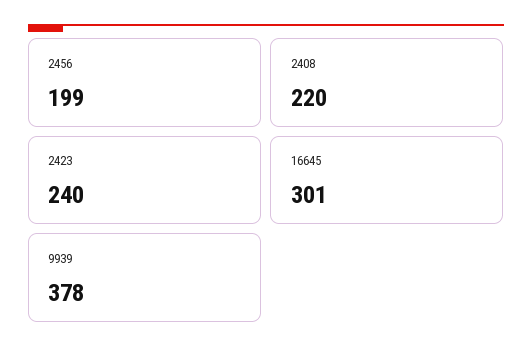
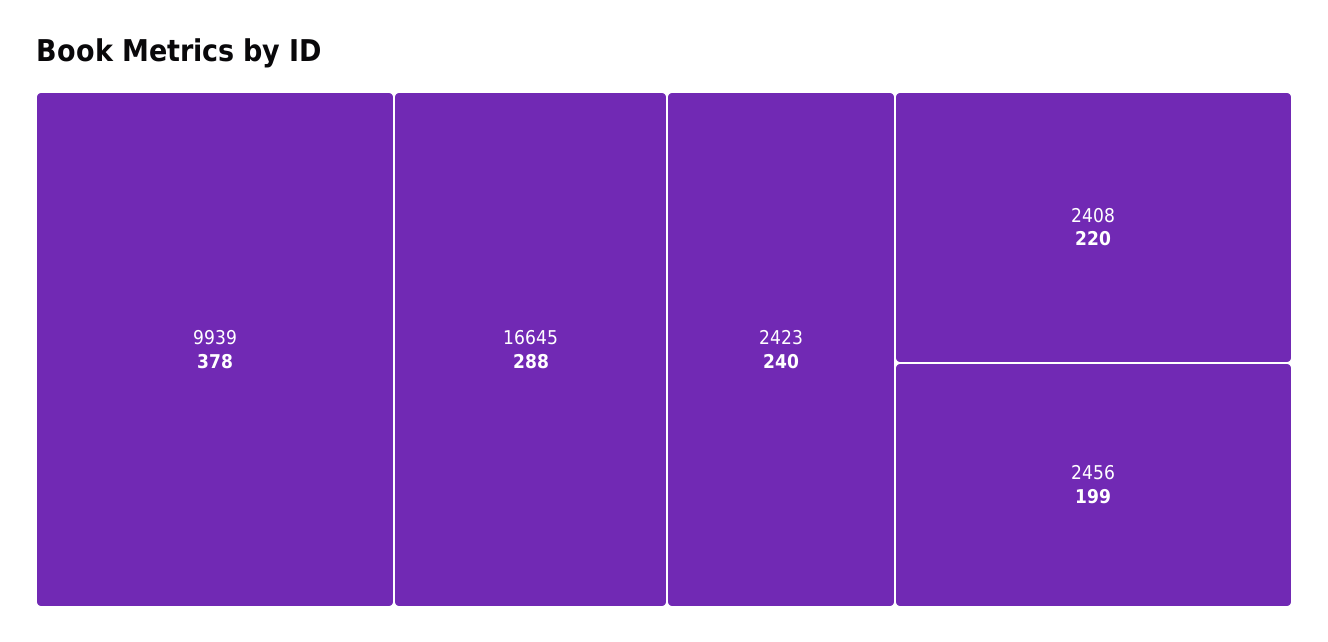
  {
    "2456": 199,
    "2408": 220,
    "2423": 240,
-   "16645": 301,
+   "16645": 288,
    "9939": 378
  }

